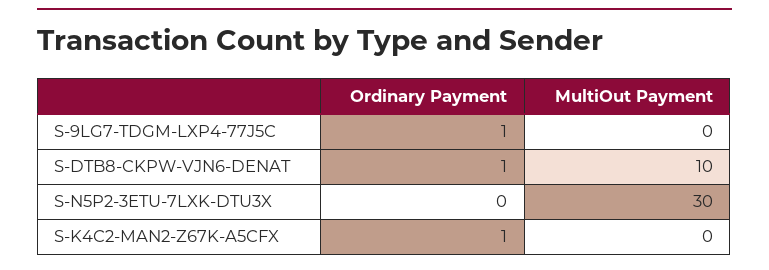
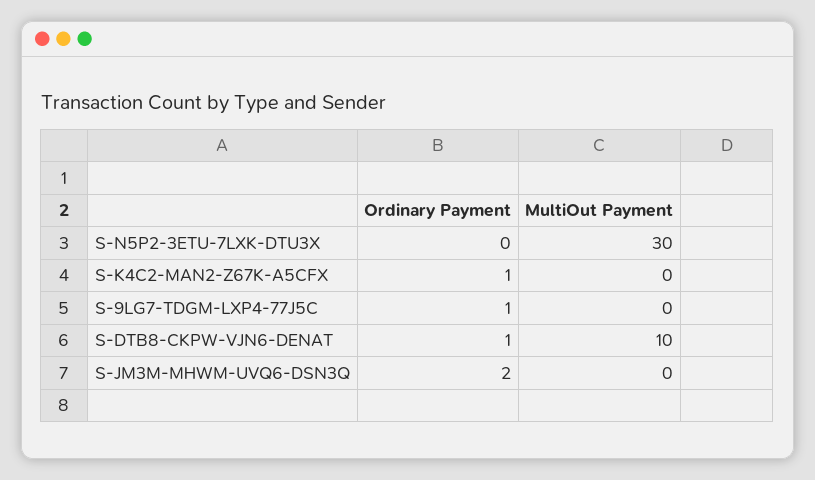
  {
    "Ordinary Payment": {
      "S-9LG7-TDGM-LXP4-77J5C": 1,
      "S-DTB8-CKPW-VJN6-DENAT": 1,
      "S-N5P2-3ETU-7LXK-DTU3X": 0,
-     "S-K4C2-MAN2-Z67K-A5CFX": 1
+     "S-K4C2-MAN2-Z67K-A5CFX": 1,
+     "S-JM3M-MHWM-UVQ6-DSN3Q": 2
    },
    "MultiOut Payment": {
      "S-9LG7-TDGM-LXP4-77J5C": 0,
      "S-DTB8-CKPW-VJN6-DENAT": 10,
      "S-N5P2-3ETU-7LXK-DTU3X": 30,
-     "S-K4C2-MAN2-Z67K-A5CFX": 0
+     "S-K4C2-MAN2-Z67K-A5CFX": 0,
+     "S-JM3M-MHWM-UVQ6-DSN3Q": 0
    }
  }

